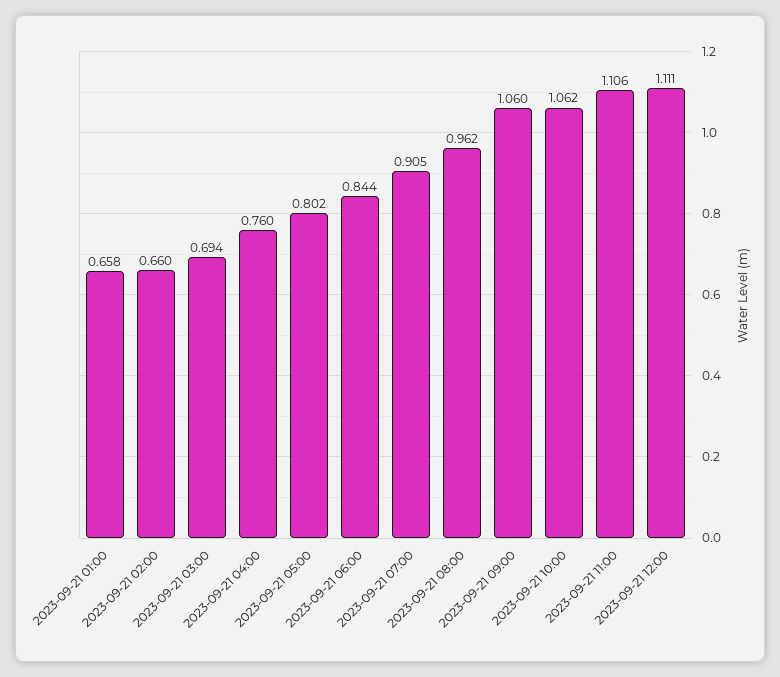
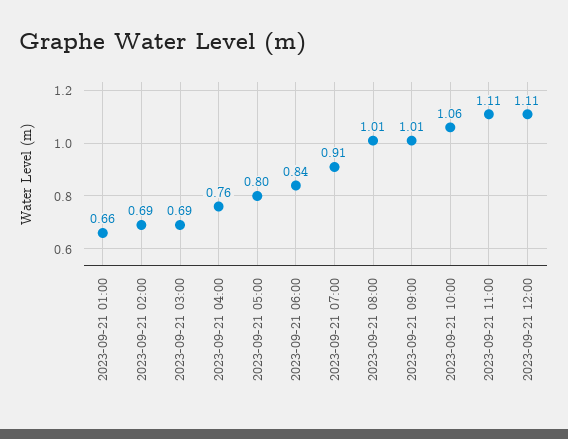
  {
    "2023-09-21 01:00": 0.658,
-   "2023-09-21 02:00": 0.66,
+   "2023-09-21 02:00": 0.69,
    "2023-09-21 03:00": 0.694,
    "2023-09-21 04:00": 0.76,
    "2023-09-21 05:00": 0.802,
    "2023-09-21 06:00": 0.844,
    "2023-09-21 07:00": 0.905,
-   "2023-09-21 08:00": 0.962,
+   "2023-09-21 08:00": 1.01,
-   "2023-09-21 09:00": 1.06,
+   "2023-09-21 09:00": 1.01,
    "2023-09-21 10:00": 1.062,
    "2023-09-21 11:00": 1.106,
    "2023-09-21 12:00": 1.111
  }

